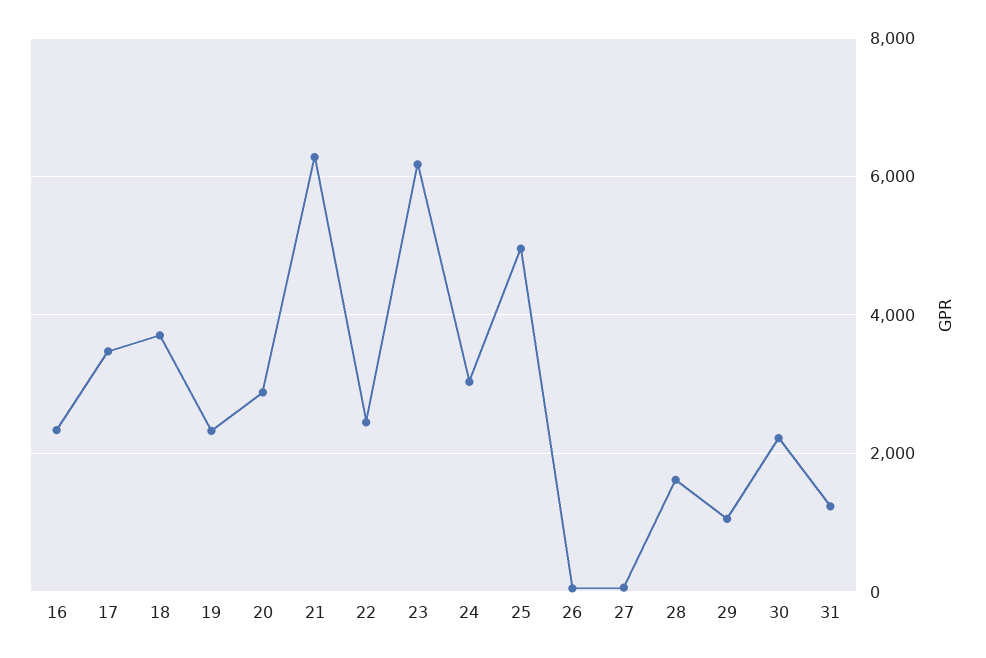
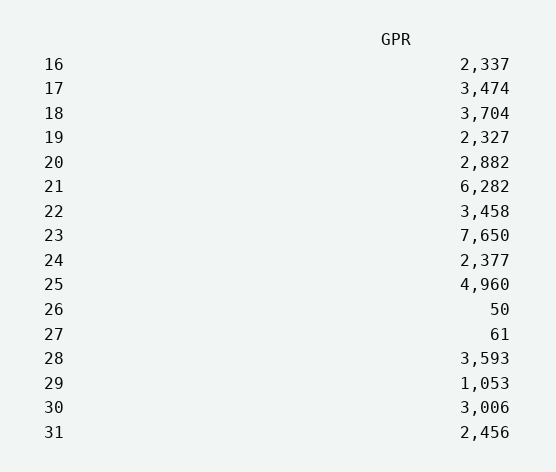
  {
    "16": 2337,
    "17": 3474,
    "18": 3704,
    "19": 2327,
    "20": 2882,
    "21": 6282,
-   "22": 2400,
+   "22": 3458,
-   "23": 6200,
+   "23": 7650,
-   "24": 3000,
+   "24": 2377,
    "25": 4960,
    "26": 50,
    "27": 61,
-   "28": 1600,
+   "28": 3593,
    "29": 1053,
-   "30": 2200,
+   "30": 3006,
-   "31": 1200
+   "31": 2456
  }

